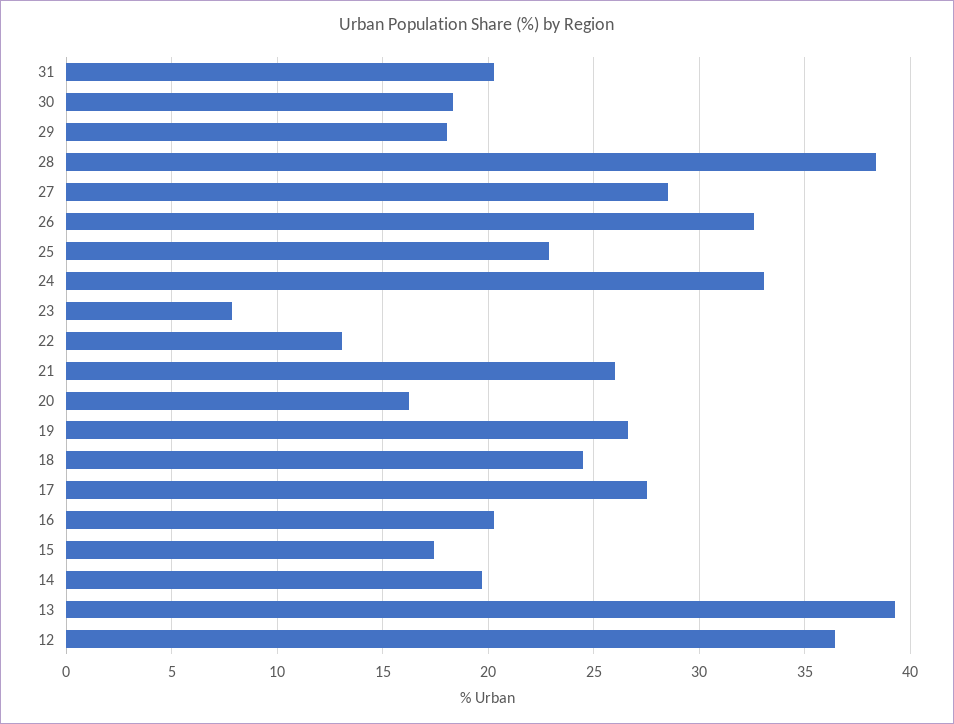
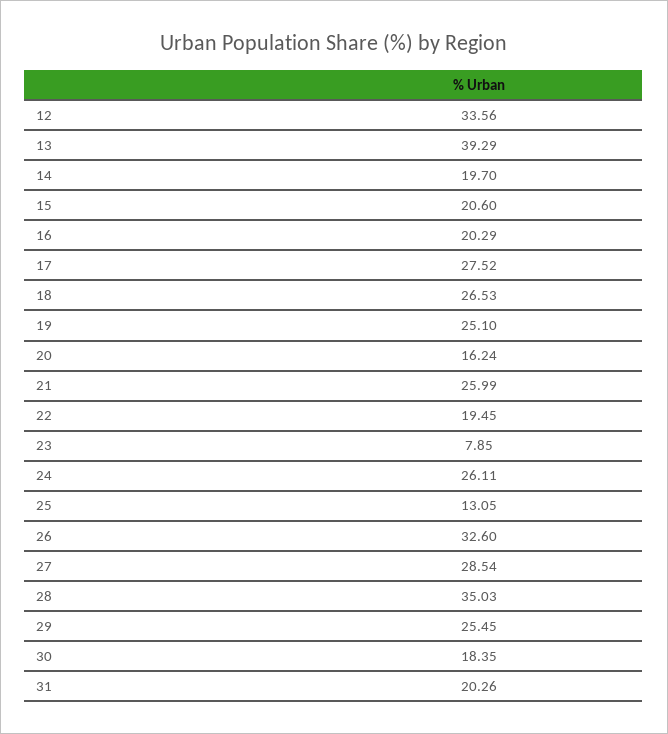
  {
    "31": 20.26,
    "30": 18.35,
-   "29": 18,
+   "29": 25.45,
-   "28": 38.5,
+   "28": 35.03,
    "27": 28.54,
    "26": 32.6,
-   "25": 23,
+   "25": 13.05,
-   "24": 33,
+   "24": 26.11,
    "23": 7.85,
-   "22": 13,
+   "22": 19.45,
    "21": 25.99,
    "20": 16.24,
-   "19": 26.5,
+   "19": 25.1,
-   "18": 24.5,
+   "18": 26.53,
    "17": 27.52,
    "16": 20.29,
-   "15": 17.5,
+   "15": 20.6,
    "14": 19.7,
    "13": 39.29,
-   "12": 36.5
+   "12": 33.56
  }

